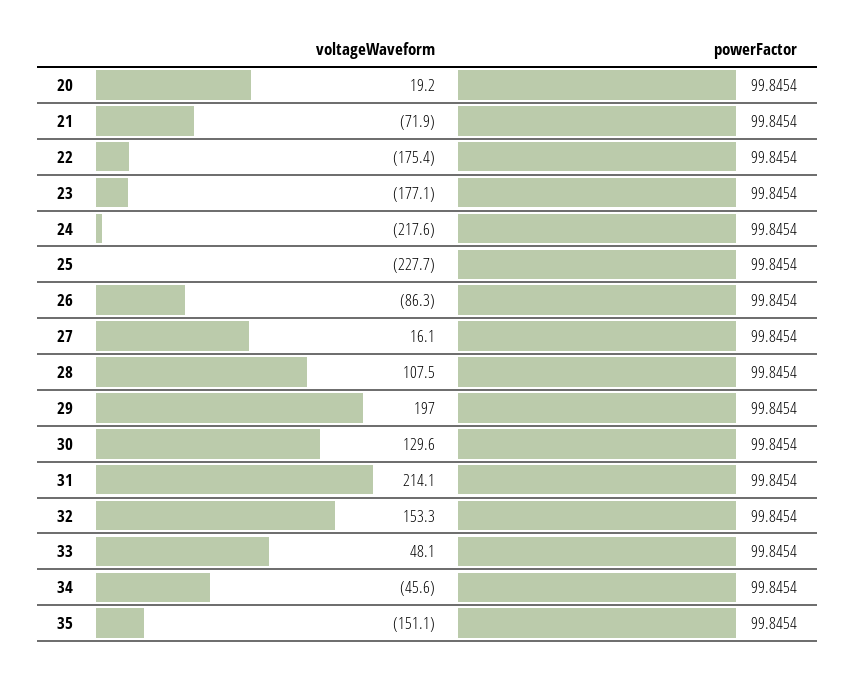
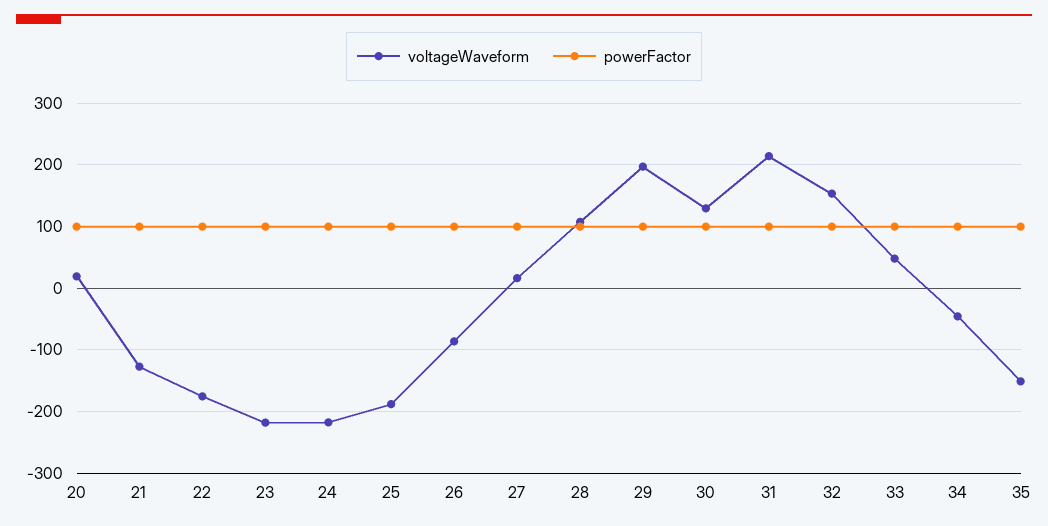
  {
    "voltageWaveform": {
      "20": 19.2,
-     "21": -71.9,
+     "21": -130,
      "22": -175.4,
-     "23": -177.1,
+     "23": -220,
      "24": -217.6,
-     "25": -227.7,
+     "25": -190,
      "26": -86.3,
      "27": 16.1,
      "28": 107.5,
      "29": 197,
      "30": 129.6,
      "31": 214.1,
      "32": 153.3,
      "33": 48.1,
      "34": -45.6,
      "35": -151.1
    },
    "powerFactor": {
      "20": 99.8454,
      "21": 99.8454,
      "22": 99.8454,
      "23": 99.8454,
      "24": 99.8454,
      "25": 99.8454,
      "26": 99.8454,
      "27": 99.8454,
      "28": 99.8454,
      "29": 99.8454,
      "30": 99.8454,
      "31": 99.8454,
      "32": 99.8454,
      "33": 99.8454,
      "34": 99.8454,
      "35": 99.8454
    }
  }

